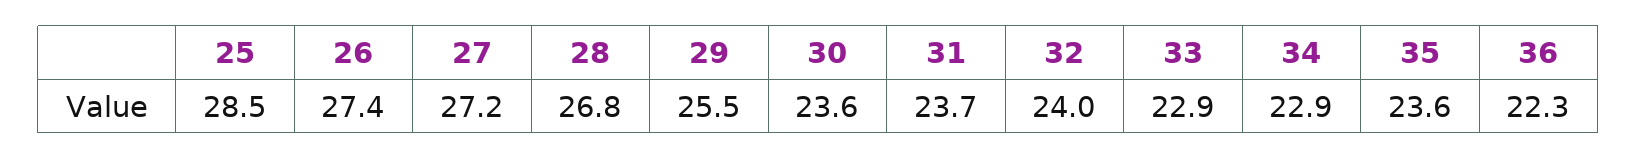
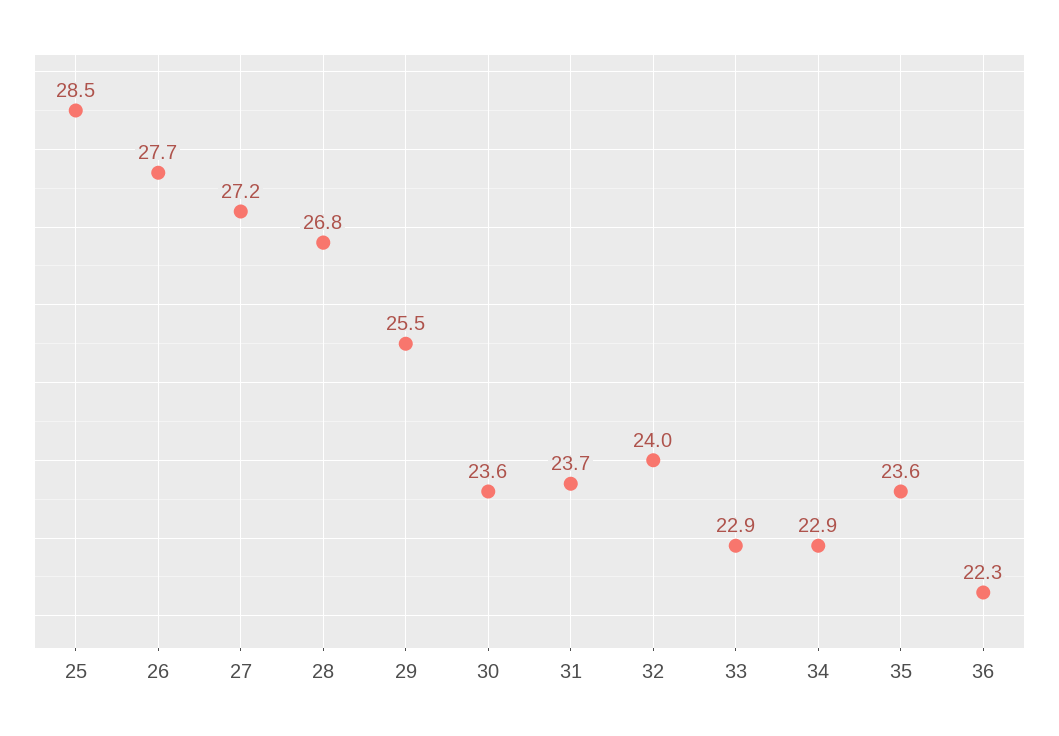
  {
    "25": 28.5,
-   "26": 27.4,
+   "26": 27.7,
    "27": 27.2,
    "28": 26.8,
    "29": 25.5,
    "30": 23.6,
    "31": 23.7,
    "32": 24,
    "33": 22.9,
    "34": 22.9,
    "35": 23.6,
    "36": 22.3
  }

